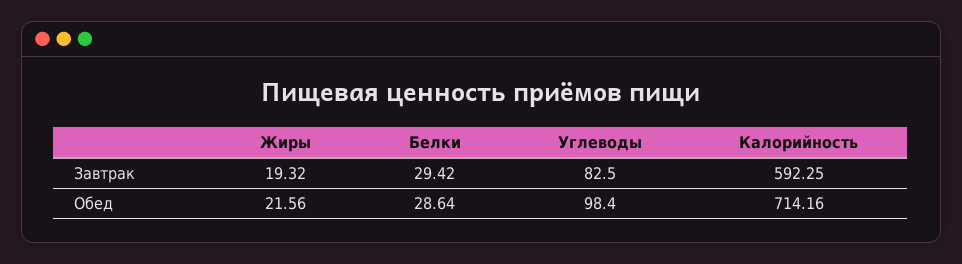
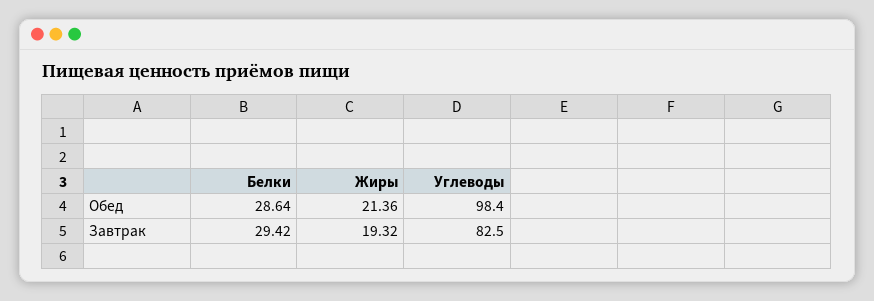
  {
    "Жиры": {
      "Завтрак": 19.32,
-     "Обед": 21.56
+     "Обед": 21.36
    },
    "Белки": {
      "Завтрак": 29.42,
      "Обед": 28.64
    },
    "Углеводы": {
      "Завтрак": 82.5,
      "Обед": 98.4
-   },
+   }
-   "Калорийность": {
-     "Завтрак": 592.25,
-     "Обед": 714.16
-   }
  }

